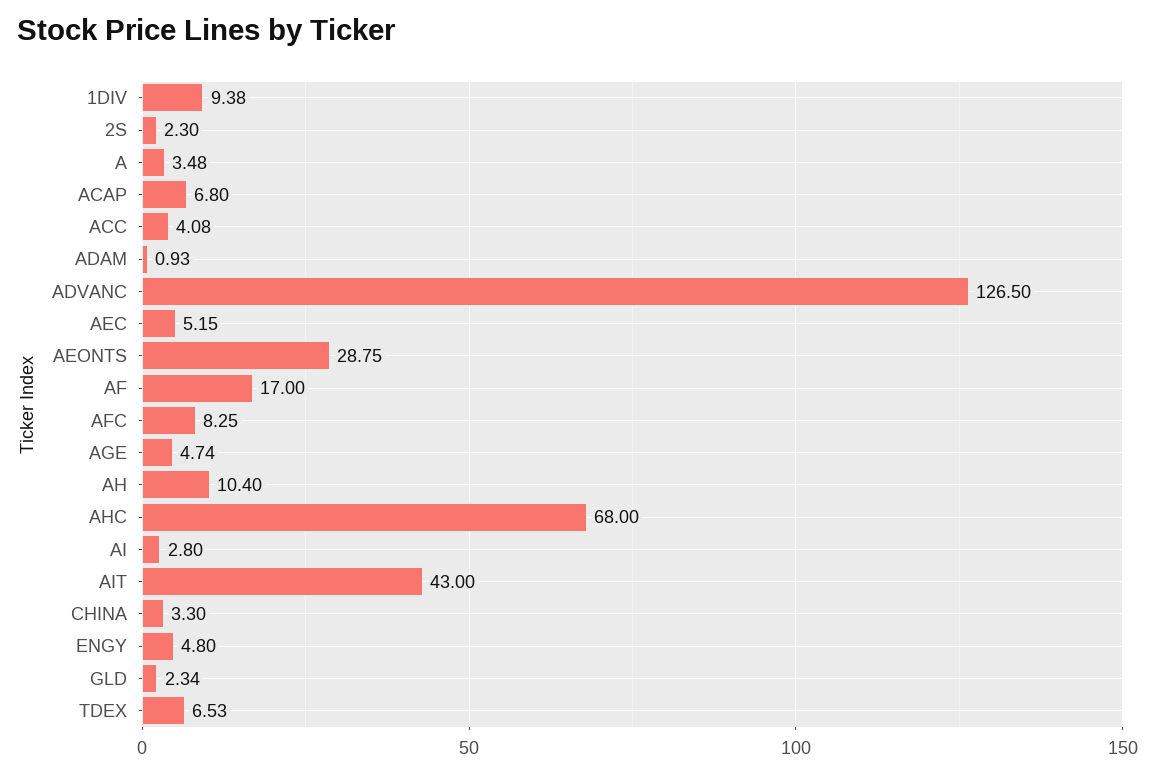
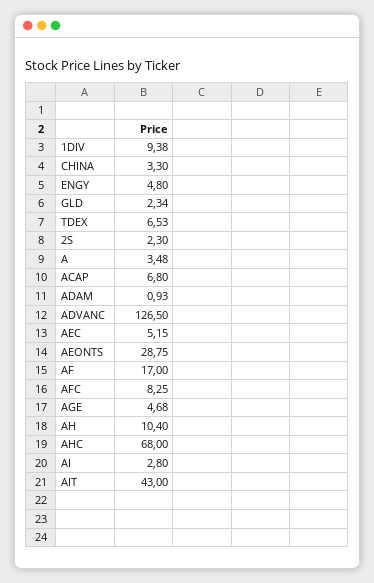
  {
    "1DIV": 9.38,
    "2S": 2.3,
    "A": 3.48,
    "ACAP": 6.8,
-   "ACC": 4.08,
    "ADAM": 0.93,
    "ADVANC": 126.5,
    "AEC": 5.15,
    "AEONTS": 28.75,
    "AF": 17,
    "AFC": 8.25,
-   "AGE": 4.74,
+   "AGE": 4.68,
    "AH": 10.4,
    "AHC": 68,
    "AI": 2.8,
    "AIT": 43,
    "CHINA": 3.3,
    "ENGY": 4.8,
    "GLD": 2.34,
    "TDEX": 6.53
  }

